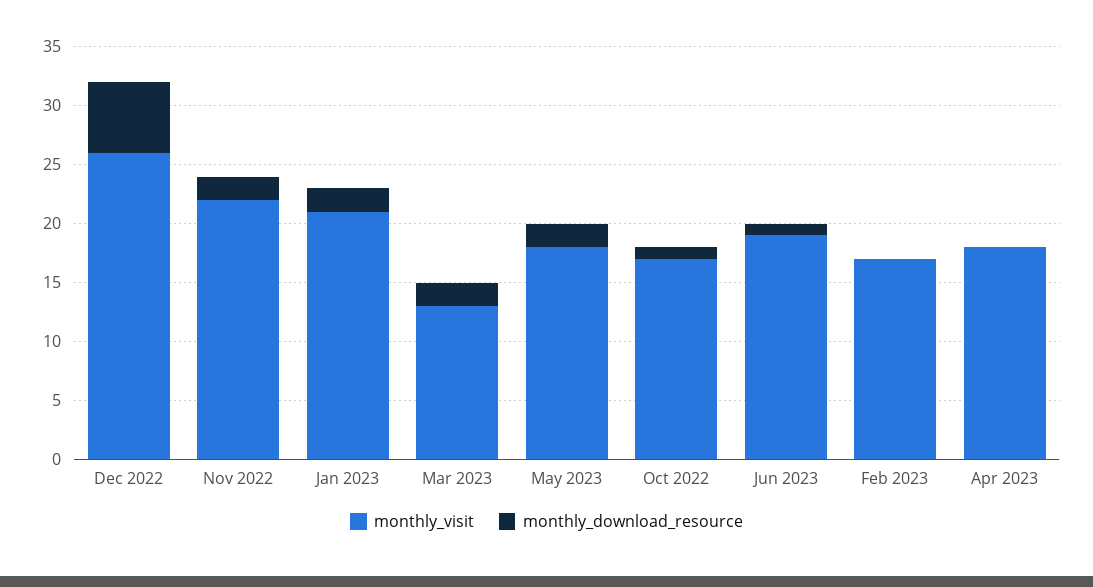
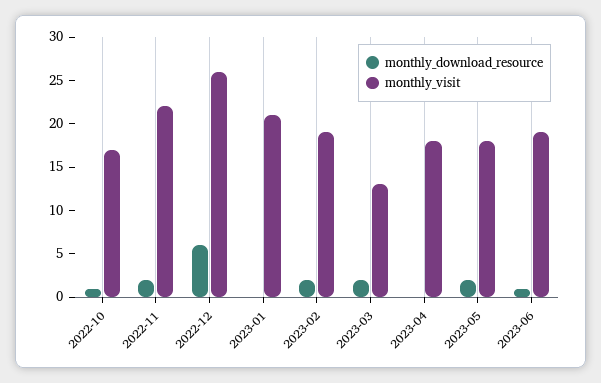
  {
    "monthly_visit": {
      "Dec 2022": 26,
      "Nov 2022": 22,
      "Jan 2023": 21,
      "Mar 2023": 13,
      "May 2023": 18,
      "Oct 2022": 17,
      "Jun 2023": 19,
-     "Feb 2023": 17,
+     "Feb 2023": 19,
      "Apr 2023": 18
    },
    "monthly_download_resource": {
      "Dec 2022": 6,
      "Nov 2022": 2,
-     "Jan 2023": 2,
+     "Jan 2023": 0,
      "Mar 2023": 2,
      "May 2023": 2,
      "Oct 2022": 1,
      "Jun 2023": 1,
-     "Feb 2023": 0,
+     "Feb 2023": 2,
      "Apr 2023": 0
    }
  }

